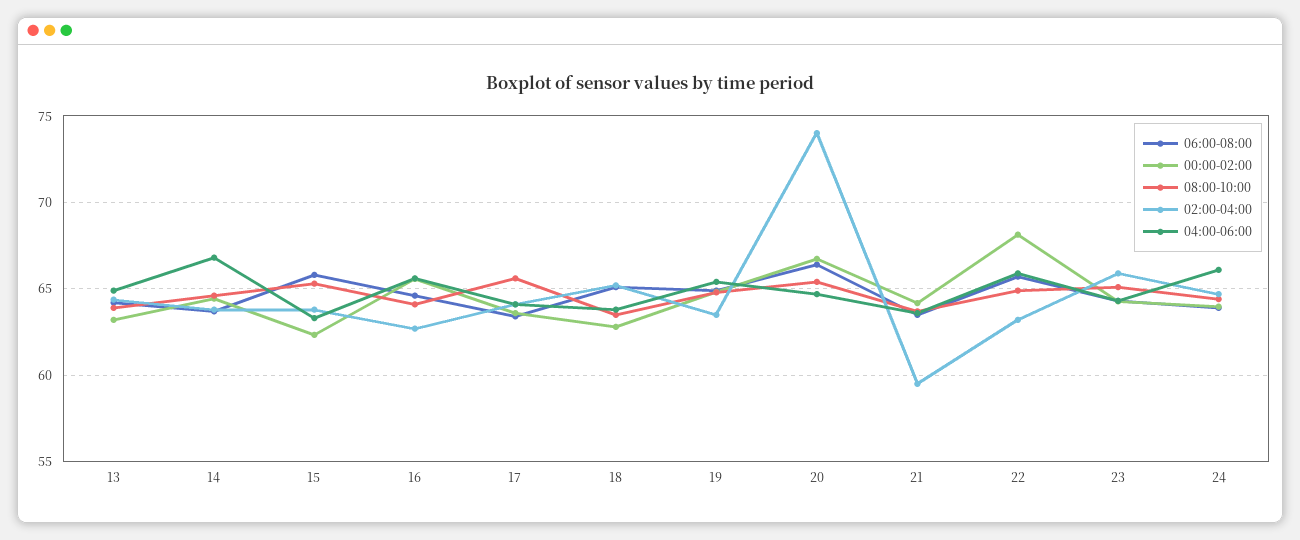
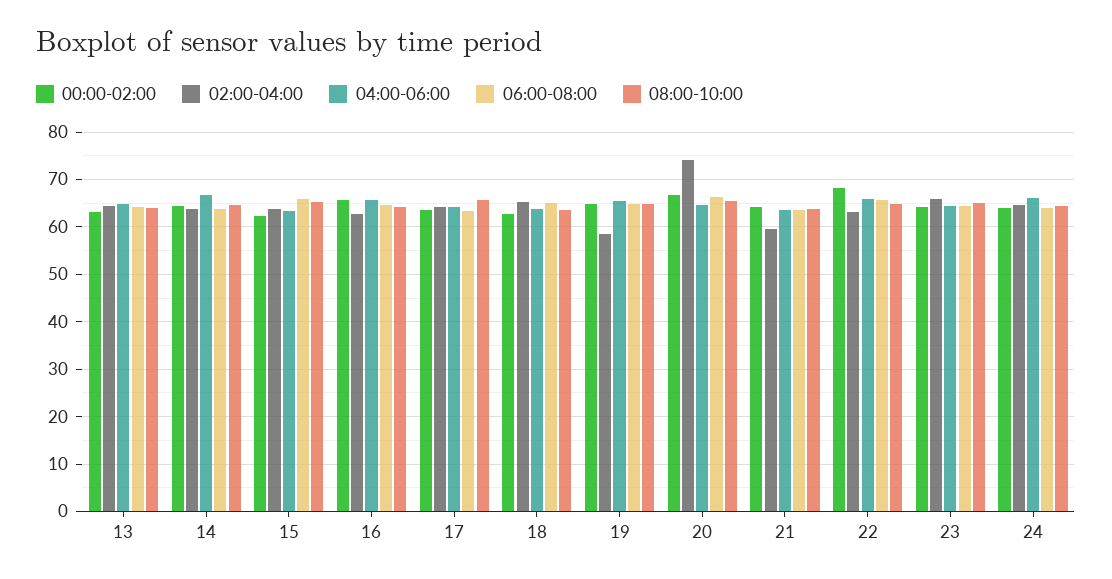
  {
    "06:00-08:00": {
      "13": 64,
      "14": 63.5,
      "15": 66,
      "16": 64.5,
      "17": 63.5,
      "18": 65,
      "19": 65,
      "20": 66.5,
      "21": 63.5,
      "22": 65.5,
      "23": 64.5,
      "24": 64
    },
    "00:00-02:00": {
      "13": 63,
      "14": 64.5,
      "15": 62.5,
      "16": 65.5,
      "17": 63.5,
      "18": 63,
      "19": 65,
      "20": 66.5,
      "21": 64,
      "22": 68,
      "23": 64.5,
      "24": 64
    },
    "08:00-10:00": {
      "13": 64,
      "14": 64.5,
      "15": 65.5,
      "16": 64,
      "17": 65.5,
      "18": 63.5,
      "19": 65,
      "20": 65.5,
      "21": 63.5,
      "22": 65,
      "23": 65,
      "24": 64.5
    },
    "02:00-04:00": {
      "13": 64.5,
      "14": 64,
      "15": 64,
      "16": 62.5,
      "17": 64,
      "18": 65,
-     "19": 63.5,
+     "19": 58,
      "20": 74,
      "21": 59.5,
      "22": 63,
      "23": 66,
      "24": 64.5
    },
    "04:00-06:00": {
      "13": 65,
      "14": 67,
      "15": 63.5,
      "16": 65.5,
      "17": 64,
      "18": 64,
      "19": 65.5,
      "20": 64.5,
      "21": 63.5,
      "22": 66,
      "23": 64.5,
      "24": 66
    }
  }

